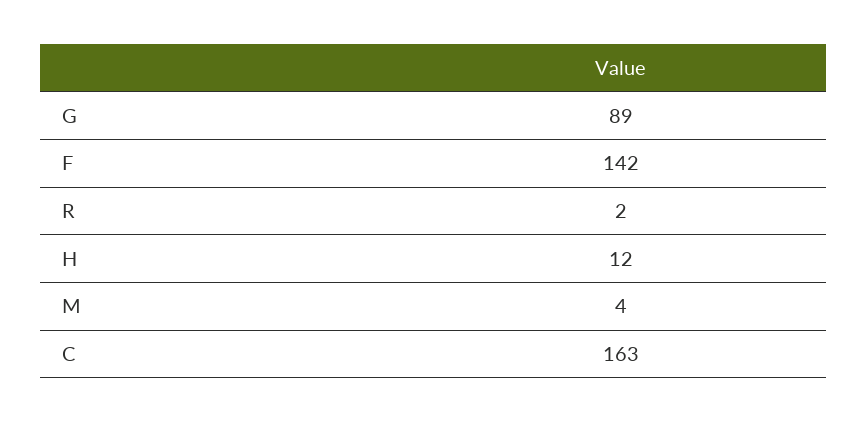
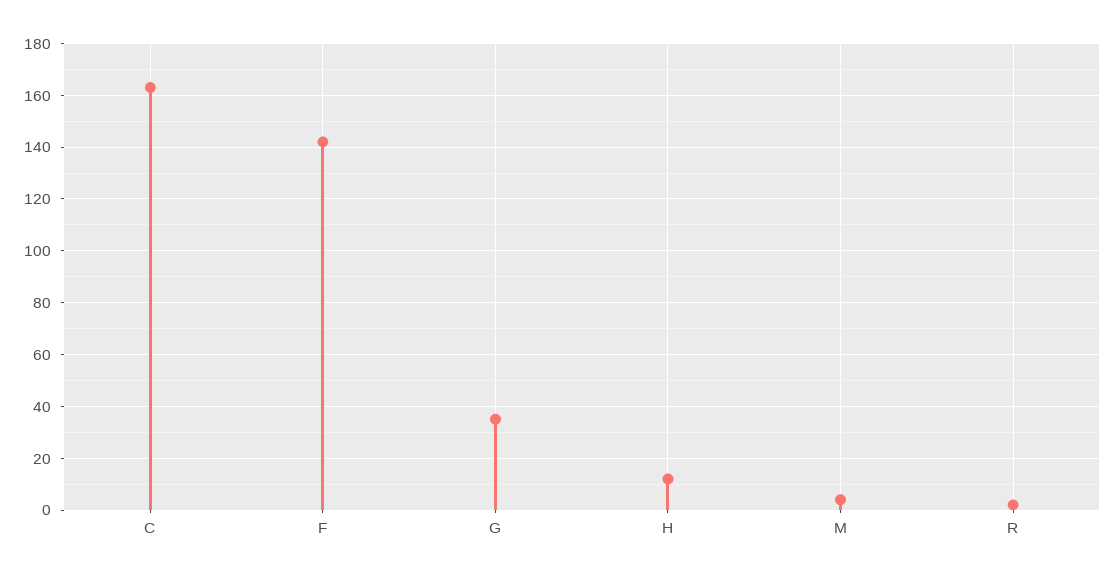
  {
-   "G": 89,
+   "G": 35,
    "F": 142,
    "R": 2,
    "H": 12,
    "M": 4,
    "C": 163
  }

